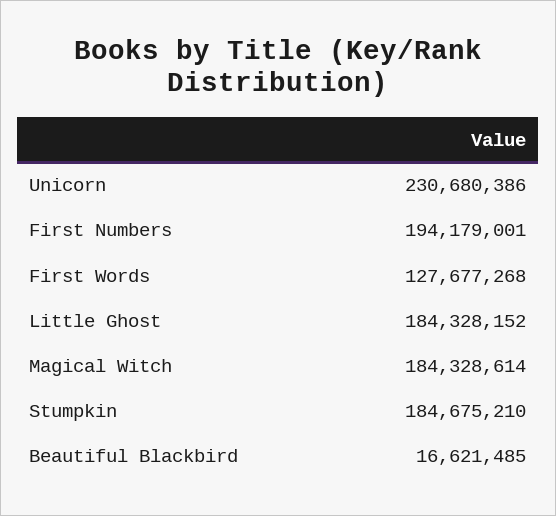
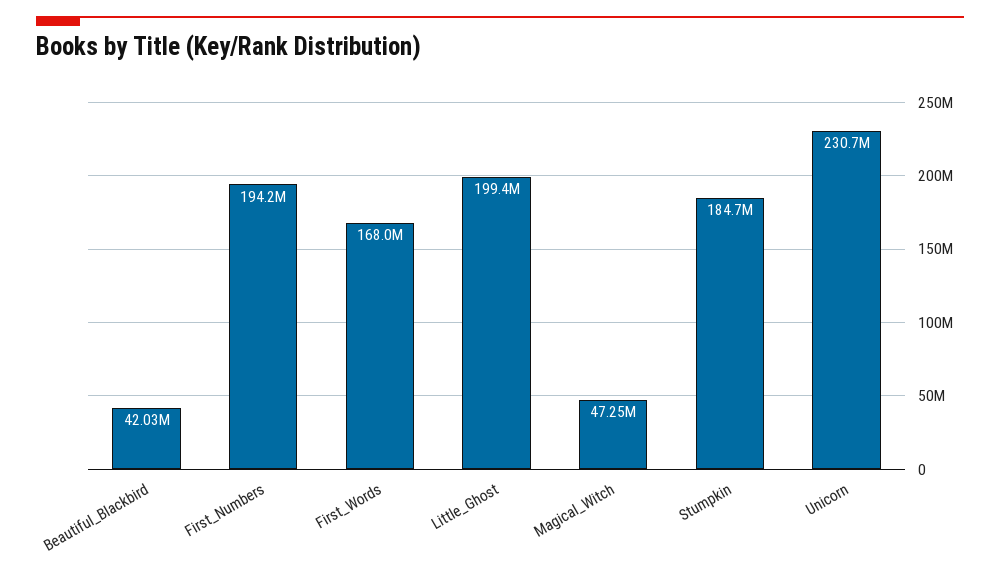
  {
    "Unicorn": 230680386,
    "First Numbers": 194179001,
-   "First Words": 127677268,
+   "First Words": 168000000,
-   "Little Ghost": 184328152,
+   "Little Ghost": 199400000,
-   "Magical Witch": 184328614,
+   "Magical Witch": 47250000,
    "Stumpkin": 184675210,
-   "Beautiful Blackbird": 16621485
+   "Beautiful Blackbird": 42030000
  }

